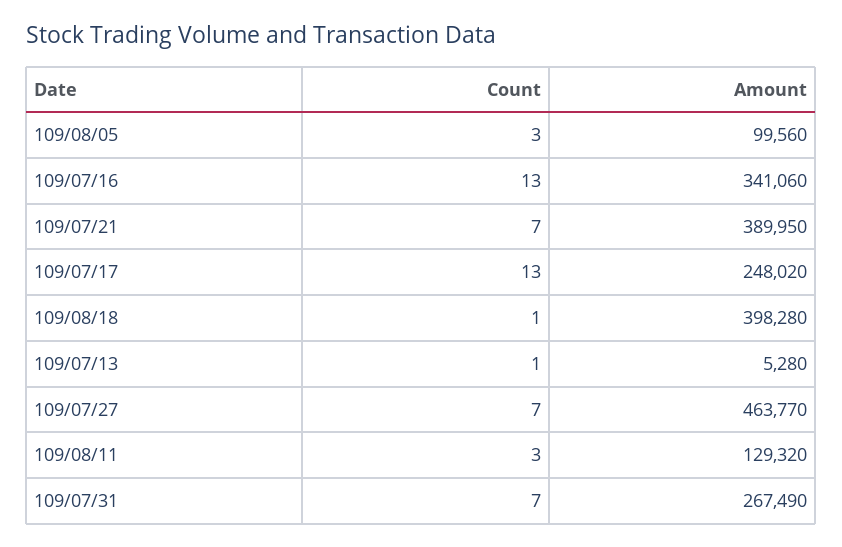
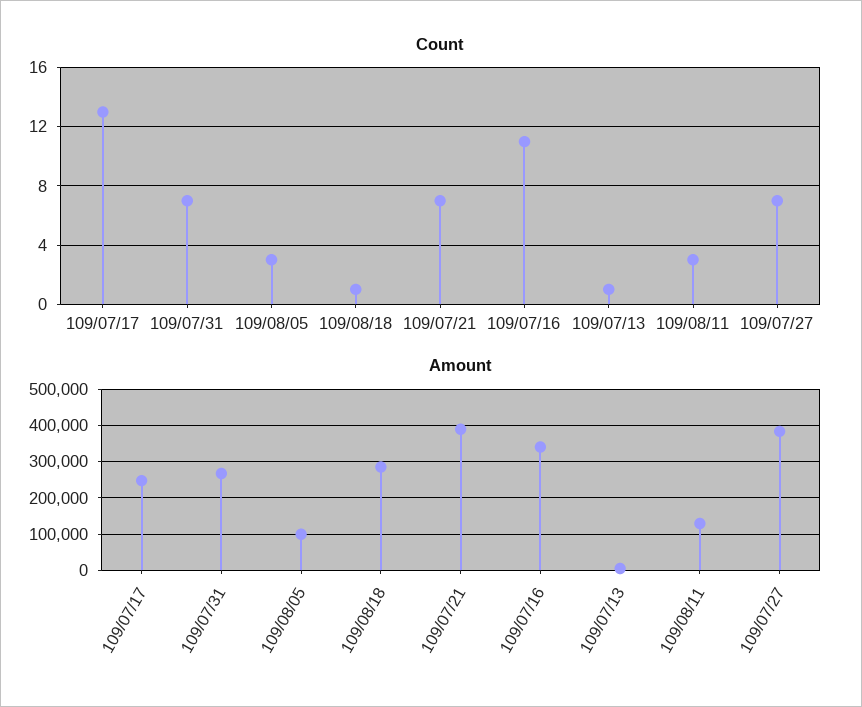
  {
    "Count": {
      "109/08/05": 3,
-     "109/07/16": 13,
+     "109/07/16": 11,
      "109/07/21": 7,
      "109/07/17": 13,
      "109/08/18": 1,
      "109/07/13": 1,
      "109/07/27": 7,
      "109/08/11": 3,
      "109/07/31": 7
    },
    "Amount": {
      "109/08/05": 99560,
      "109/07/16": 341060,
      "109/07/21": 389950,
      "109/07/17": 248020,
-     "109/08/18": 398280,
+     "109/08/18": 280000,
      "109/07/13": 5280,
-     "109/07/27": 463770,
+     "109/07/27": 380000,
      "109/08/11": 129320,
      "109/07/31": 267490
    }
  }

